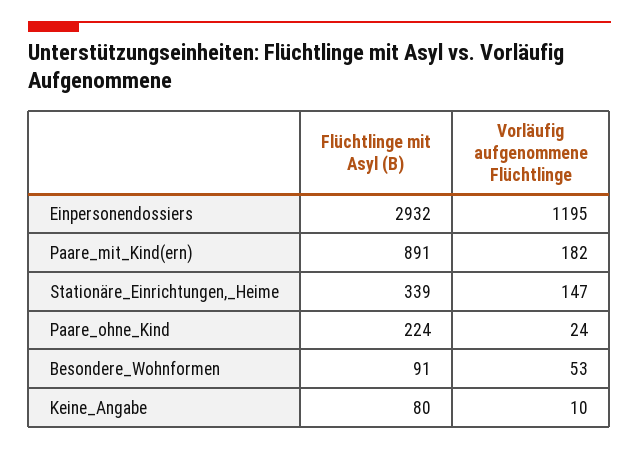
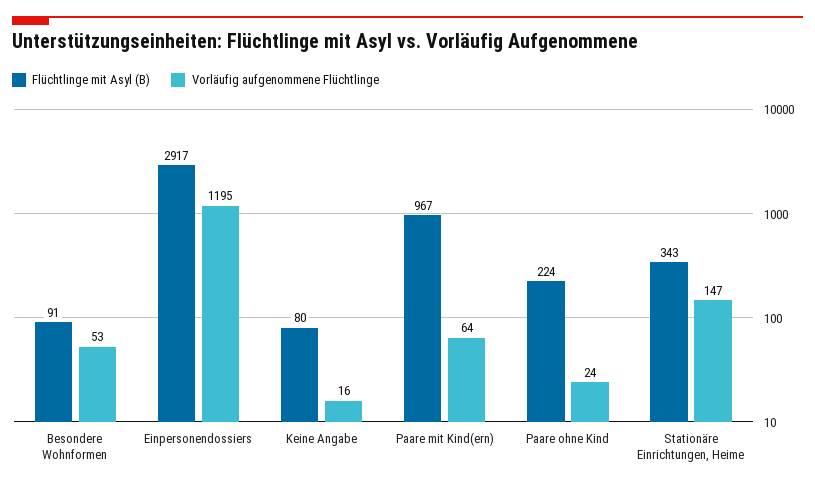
  {
    "Flüchtlinge mit Asyl (B)": {
-     "Einpersonendossiers": 2932,
+     "Einpersonendossiers": 2917,
-     "Paare_mit_Kind(ern)": 891,
+     "Paare_mit_Kind(ern)": 967,
-     "Stationäre_Einrichtungen,_Heime": 339,
+     "Stationäre_Einrichtungen,_Heime": 343,
      "Paare_ohne_Kind": 224,
      "Besondere_Wohnformen": 91,
      "Keine_Angabe": 80
    },
    "Vorläufig aufgenommene Flüchtlinge": {
      "Einpersonendossiers": 1195,
-     "Paare_mit_Kind(ern)": 182,
+     "Paare_mit_Kind(ern)": 64,
      "Stationäre_Einrichtungen,_Heime": 147,
      "Paare_ohne_Kind": 24,
      "Besondere_Wohnformen": 53,
-     "Keine_Angabe": 10
+     "Keine_Angabe": 16
    }
  }

